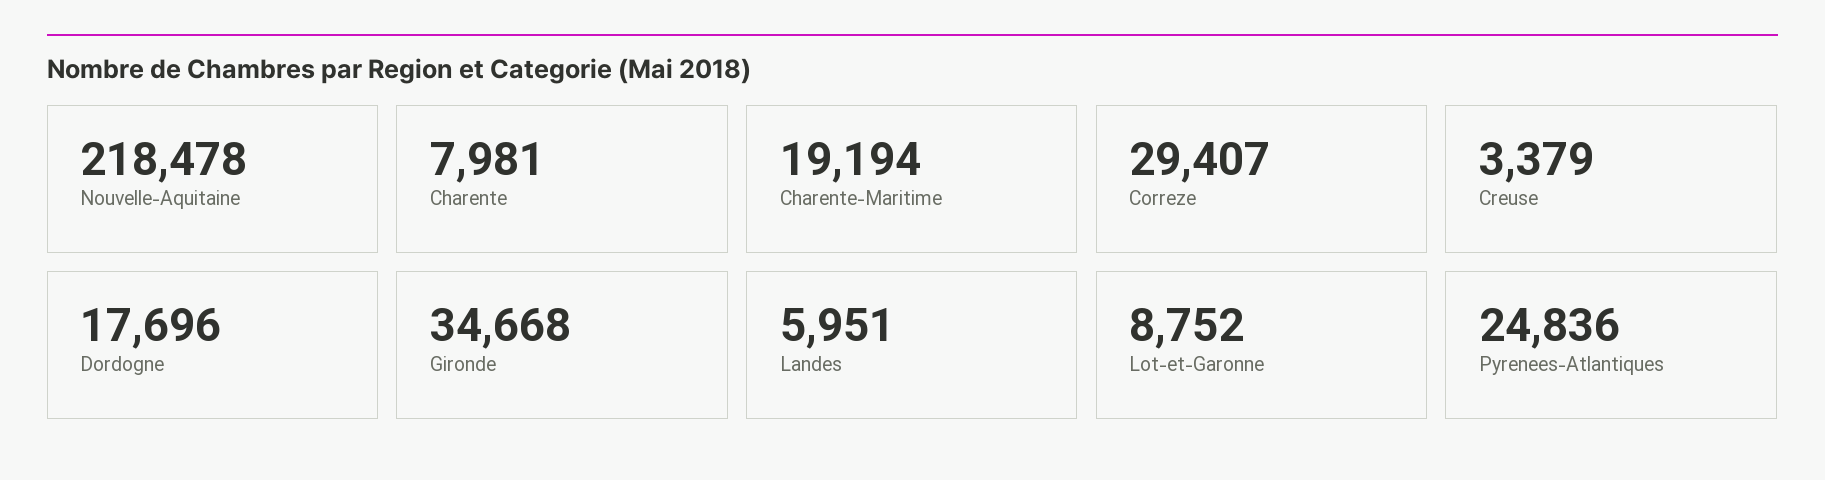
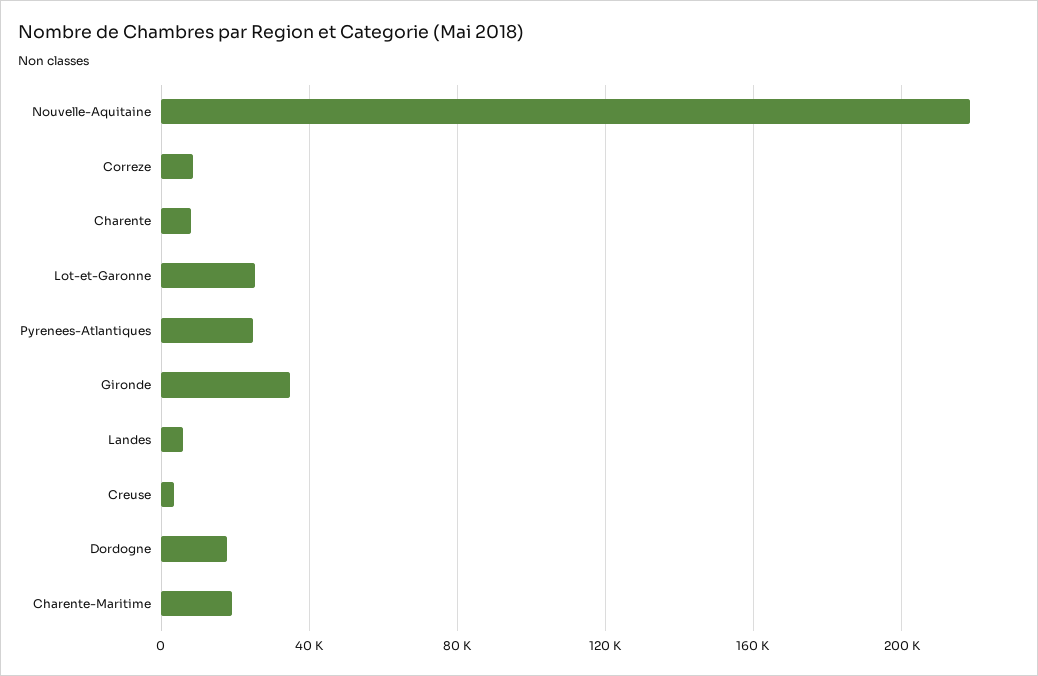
  {
    "Nouvelle-Aquitaine": 218478,
    "Charente": 7981,
    "Charente-Maritime": 19194,
-   "Correze": 29407,
+   "Correze": 10000,
    "Creuse": 3379,
    "Dordogne": 17696,
    "Gironde": 34668,
    "Landes": 5951,
-   "Lot-et-Garonne": 8752,
+   "Lot-et-Garonne": 25000,
    "Pyrenees-Atlantiques": 24836
  }

